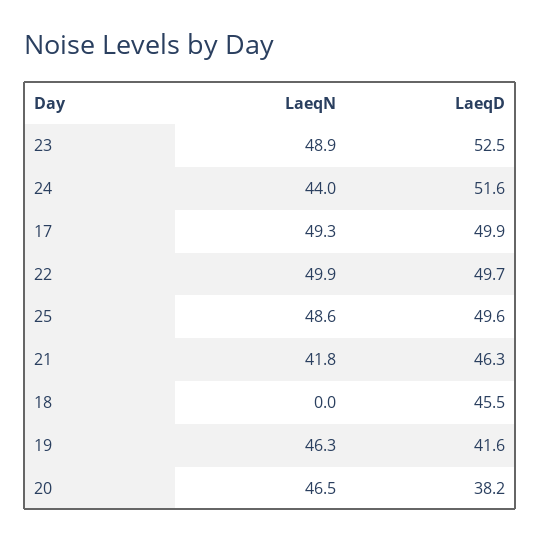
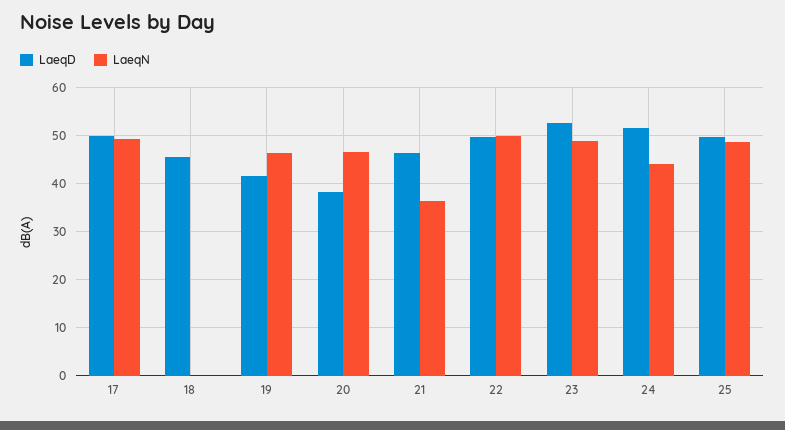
  {
    "LaeqN": {
      "23": 48.9,
      "24": 44,
      "17": 49.3,
      "22": 49.9,
      "25": 48.6,
-     "21": 41.8,
+     "21": 36,
      "18": 0,
      "19": 46.3,
      "20": 46.5
    },
    "LaeqD": {
      "23": 52.5,
      "24": 51.6,
      "17": 49.9,
      "22": 49.7,
      "25": 49.6,
      "21": 46.3,
      "18": 45.5,
      "19": 41.6,
      "20": 38.2
    }
  }

